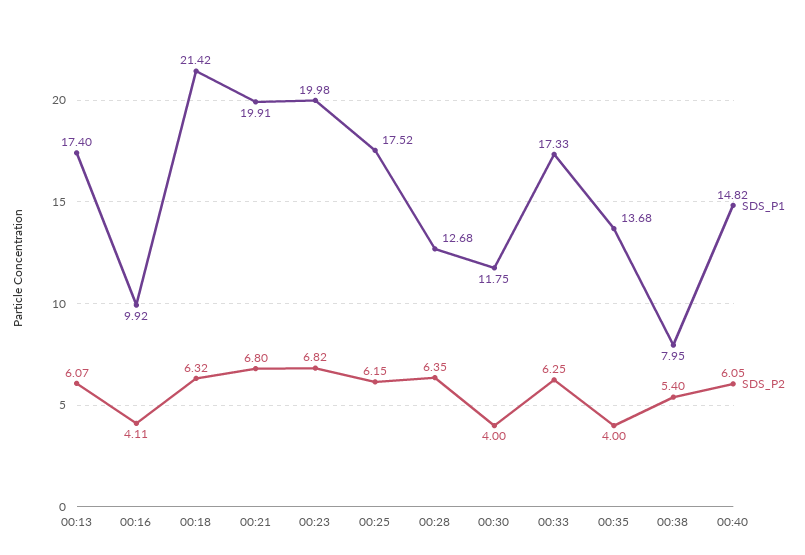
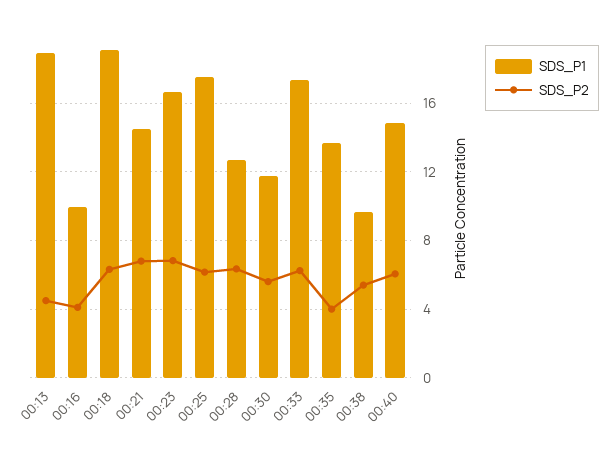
  {
    "SDS_P1": {
-     "00:13": 17.4,
+     "00:13": 19,
      "00:16": 9.92,
-     "00:18": 21.42,
+     "00:18": 19,
-     "00:21": 19.91,
+     "00:21": 14.5,
-     "00:23": 19.98,
+     "00:23": 16.5,
      "00:25": 17.52,
      "00:28": 12.68,
      "00:30": 11.75,
      "00:33": 17.33,
      "00:35": 13.68,
-     "00:38": 7.95,
+     "00:38": 9.5,
      "00:40": 14.82
    },
    "SDS_P2": {
-     "00:13": 6.07,
+     "00:13": 4.5,
      "00:16": 4.11,
      "00:18": 6.32,
      "00:21": 6.8,
      "00:23": 6.82,
      "00:25": 6.15,
      "00:28": 6.35,
-     "00:30": 4,
+     "00:30": 5.5,
      "00:33": 6.25,
      "00:35": 4,
      "00:38": 5.4,
      "00:40": 6.05
    }
  }

